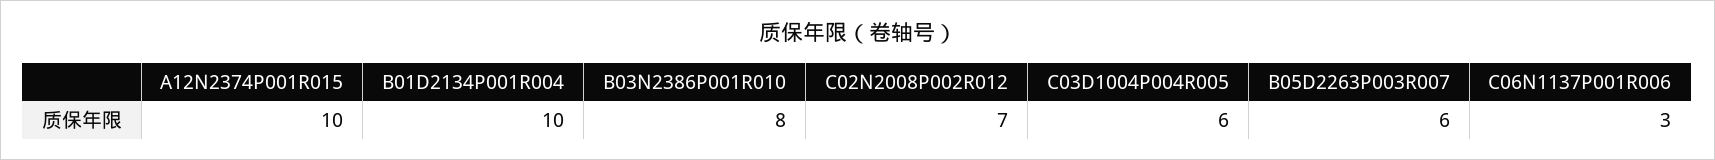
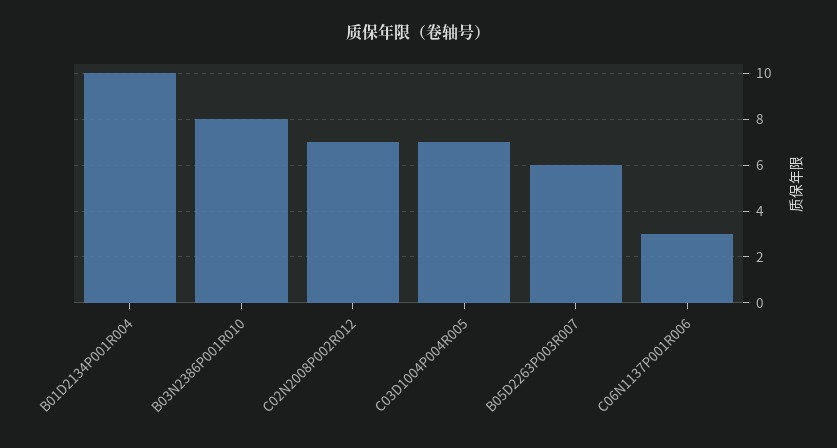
  {
-   "A12N2374P001R015": 10,
    "B01D2134P001R004": 10,
    "B03N2386P001R010": 8,
    "C02N2008P002R012": 7,
-   "C03D1004P004R005": 6,
+   "C03D1004P004R005": 7,
    "B05D2263P003R007": 6,
    "C06N1137P001R006": 3
  }

